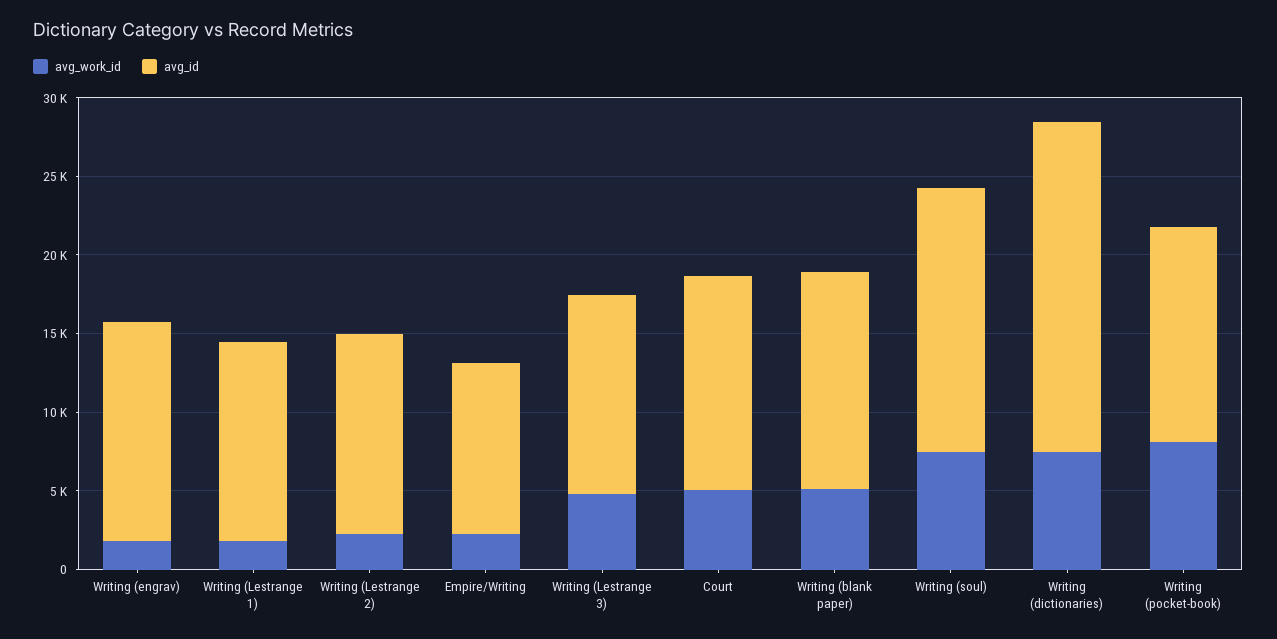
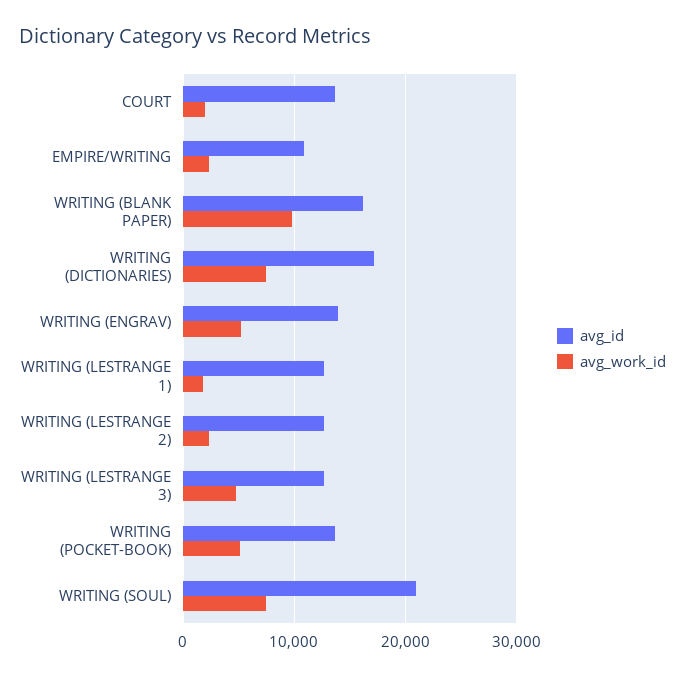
  {
    "avg_work_id": {
-     "Writing (engrav)": 2000,
+     "Writing (engrav)": 5000,
      "Writing (Lestrange 1)": 2000,
      "Writing (Lestrange 2)": 2000,
      "Empire/Writing": 2000,
      "Writing (Lestrange 3)": 5000,
-     "Court": 5000,
+     "Court": 2000,
-     "Writing (blank paper)": 5000,
+     "Writing (blank paper)": 10000,
      "Writing (soul)": 7000,
      "Writing (dictionaries)": 7000,
-     "Writing (pocket-book)": 8000
+     "Writing (pocket-book)": 5000
    },
    "avg_id": {
      "Writing (engrav)": 14000,
      "Writing (Lestrange 1)": 13000,
      "Writing (Lestrange 2)": 13000,
      "Empire/Writing": 11000,
      "Writing (Lestrange 3)": 13000,
      "Court": 14000,
-     "Writing (blank paper)": 14000,
+     "Writing (blank paper)": 16000,
-     "Writing (soul)": 17000,
+     "Writing (soul)": 21000,
-     "Writing (dictionaries)": 21000,
+     "Writing (dictionaries)": 17000,
      "Writing (pocket-book)": 14000
    }
  }

